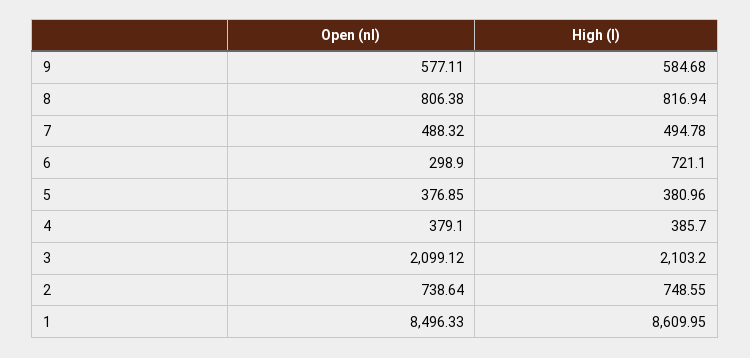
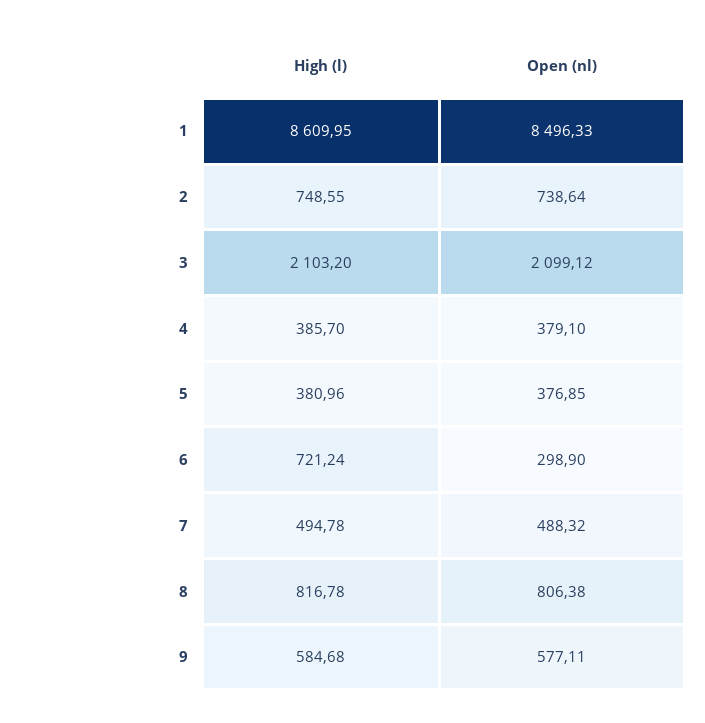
  {
    "Open (nl)": {
      "9": 577.11,
      "8": 806.38,
      "7": 488.32,
      "6": 298.9,
      "5": 376.85,
      "4": 379.1,
      "3": 2099.12,
      "2": 738.64,
      "1": 8496.33
    },
    "High (l)": {
      "9": 584.68,
-     "8": 816.94,
+     "8": 816.78,
      "7": 494.78,
-     "6": 721.1,
+     "6": 721.24,
      "5": 380.96,
      "4": 385.7,
      "3": 2103.2,
      "2": 748.55,
      "1": 8609.95
    }
  }

